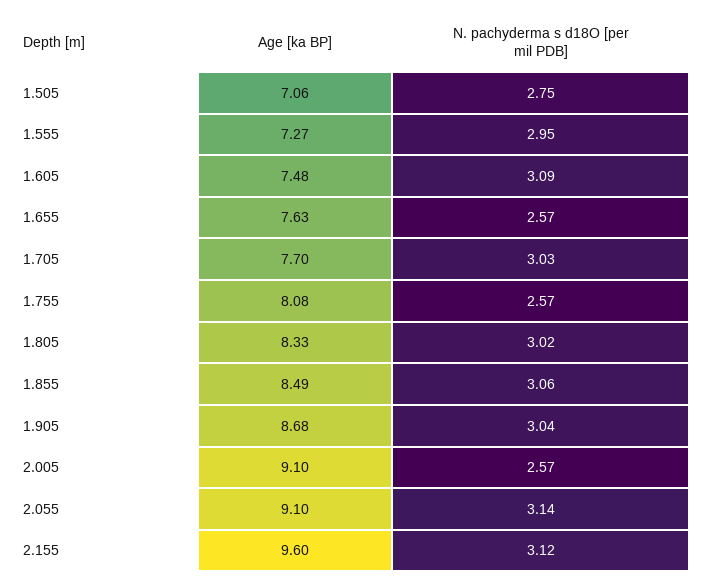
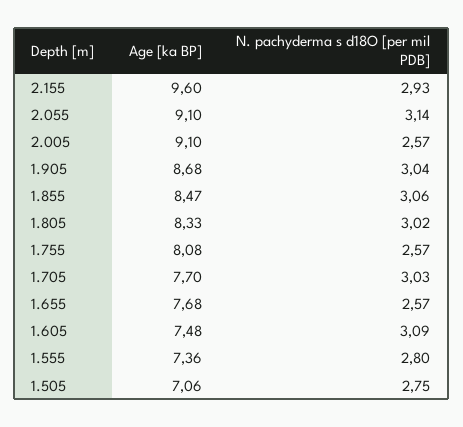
  {
    "Age [ka BP]": {
      "1.505": 7.06,
-     "1.555": 7.27,
+     "1.555": 7.36,
      "1.605": 7.48,
-     "1.655": 7.63,
+     "1.655": 7.68,
      "1.705": 7.7,
      "1.755": 8.08,
      "1.805": 8.33,
-     "1.855": 8.49,
+     "1.855": 8.47,
      "1.905": 8.68,
      "2.005": 9.1,
      "2.055": 9.1,
      "2.155": 9.6
    },
    "N. pachyderma s d18O [per mil PDB]": {
      "1.505": 2.75,
-     "1.555": 2.95,
+     "1.555": 2.8,
      "1.605": 3.09,
      "1.655": 2.57,
      "1.705": 3.03,
      "1.755": 2.57,
      "1.805": 3.02,
      "1.855": 3.06,
      "1.905": 3.04,
      "2.005": 2.57,
      "2.055": 3.14,
-     "2.155": 3.12
+     "2.155": 2.93
    }
  }

